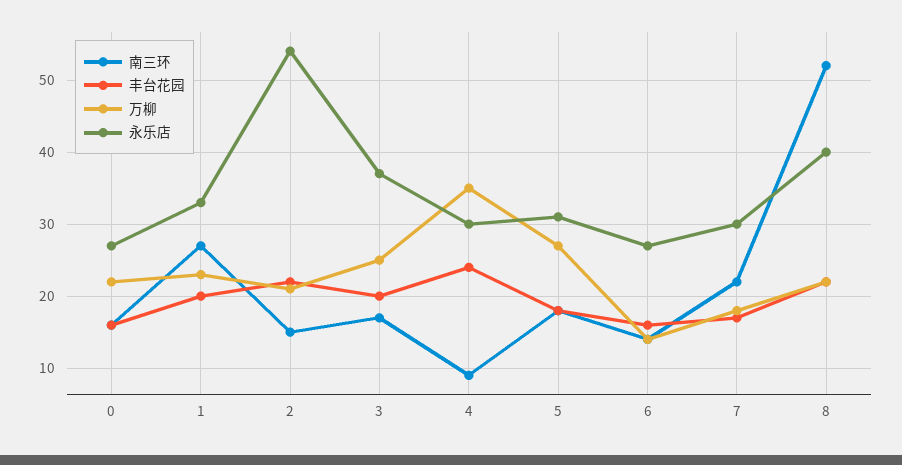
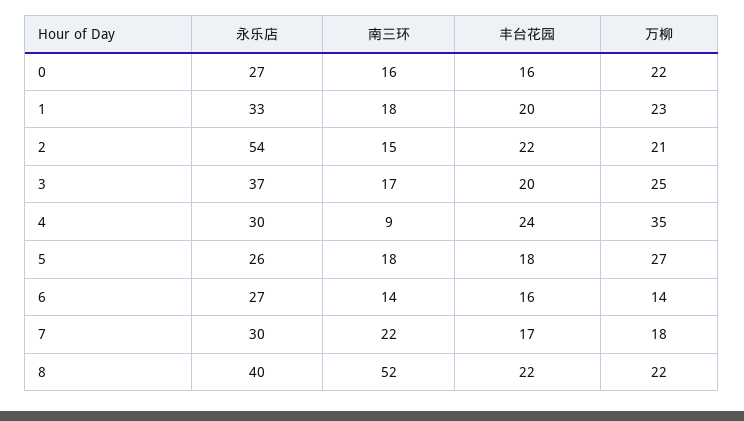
  {
    "南三环": {
      "0": 16,
-     "1": 27,
+     "1": 18,
      "2": 15,
      "3": 17,
      "4": 9,
      "5": 18,
      "6": 14,
      "7": 22,
      "8": 52
    },
    "丰台花园": {
      "0": 16,
      "1": 20,
      "2": 22,
      "3": 20,
      "4": 24,
      "5": 18,
      "6": 16,
      "7": 17,
      "8": 22
    },
    "万柳": {
      "0": 22,
      "1": 23,
      "2": 21,
      "3": 25,
      "4": 35,
      "5": 27,
      "6": 14,
      "7": 18,
      "8": 22
    },
    "永乐店": {
      "0": 27,
      "1": 33,
      "2": 54,
      "3": 37,
      "4": 30,
-     "5": 31,
+     "5": 26,
      "6": 27,
      "7": 30,
      "8": 40
    }
  }

